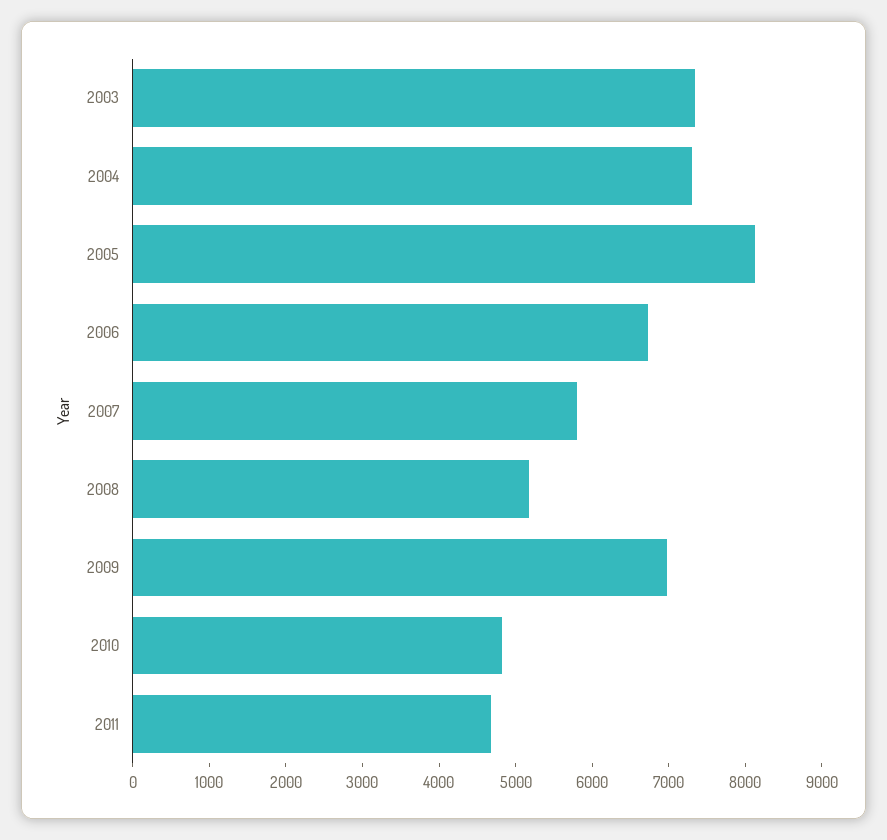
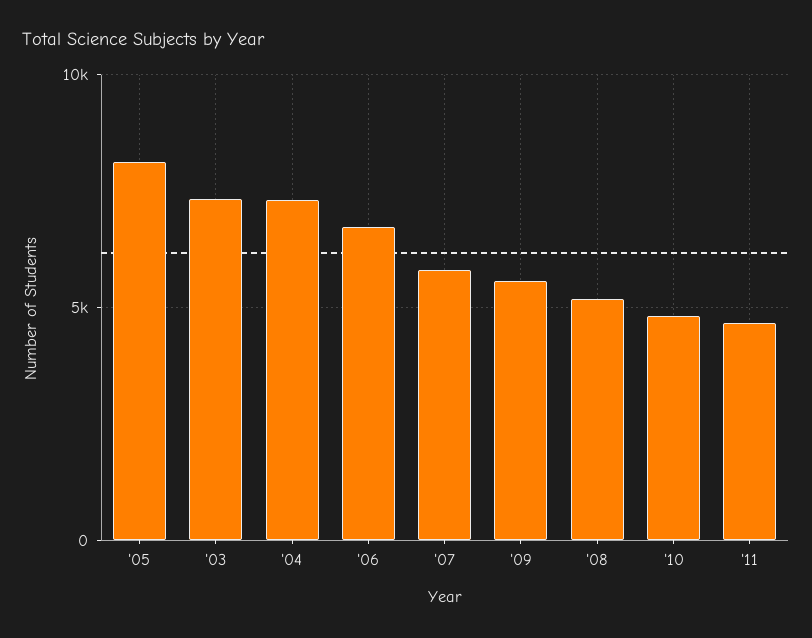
  {
    "2003": 7400,
    "2004": 7400,
    "2005": 8200,
    "2006": 6800,
    "2007": 5800,
    "2008": 5200,
-   "2009": 7000,
+   "2009": 5500,
    "2010": 4800,
    "2011": 4600
  }

